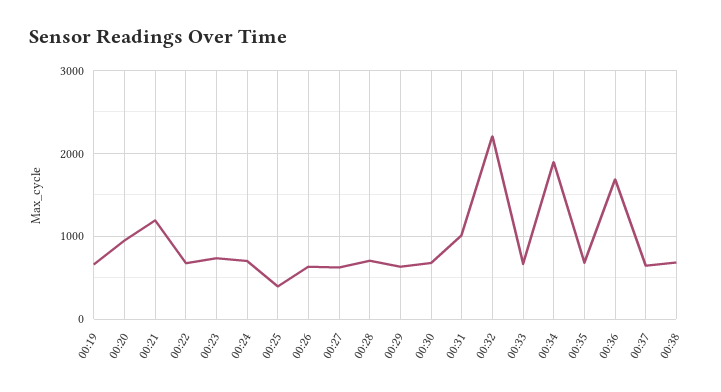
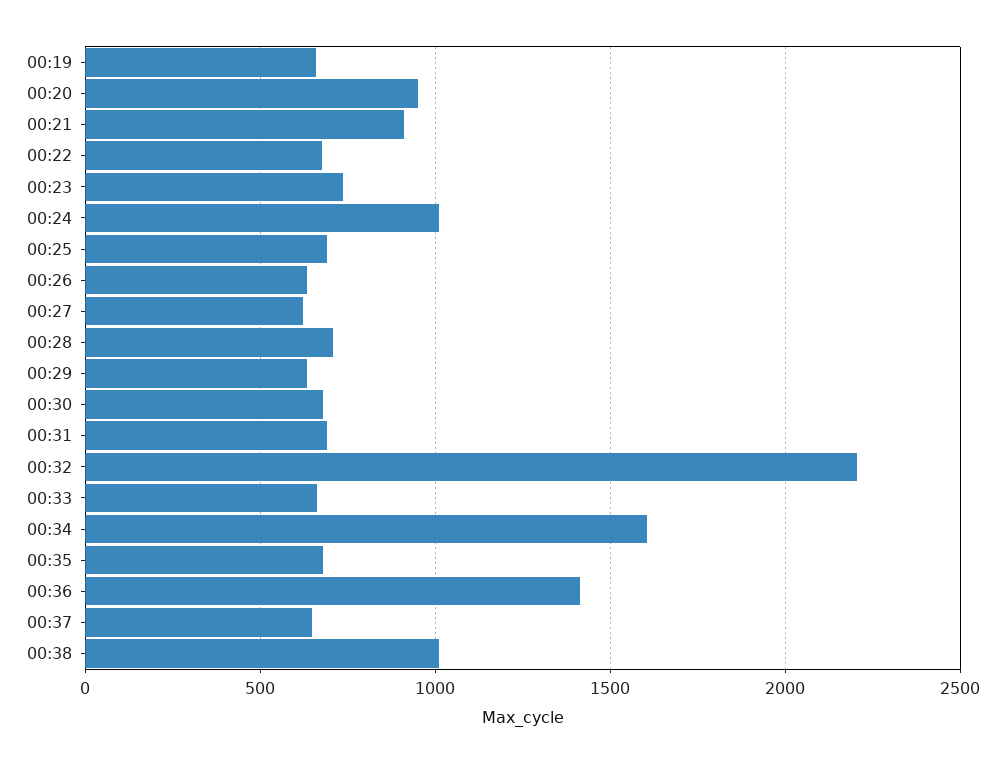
  {
    "00:19": 650,
    "00:20": 950,
-   "00:21": 1200,
+   "00:21": 900,
    "00:22": 700,
    "00:23": 750,
-   "00:24": 700,
+   "00:24": 1000,
-   "00:25": 400,
+   "00:25": 700,
    "00:26": 650,
    "00:27": 600,
    "00:28": 700,
    "00:29": 650,
    "00:30": 700,
-   "00:31": 1000,
+   "00:31": 700,
    "00:32": 2200,
    "00:33": 650,
-   "00:34": 1900,
+   "00:34": 1600,
    "00:35": 700,
-   "00:36": 1700,
+   "00:36": 1400,
    "00:37": 650,
-   "00:38": 700
+   "00:38": 1000
  }

